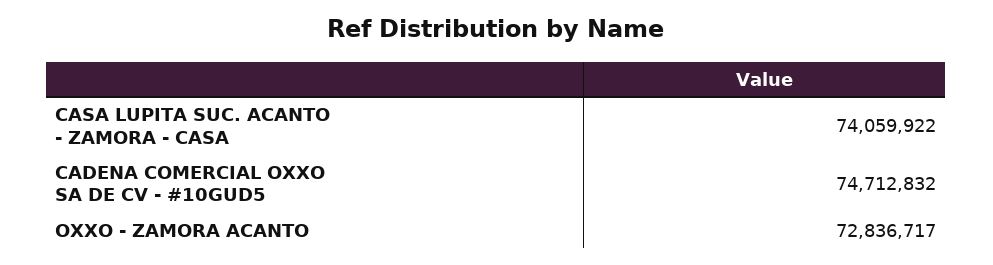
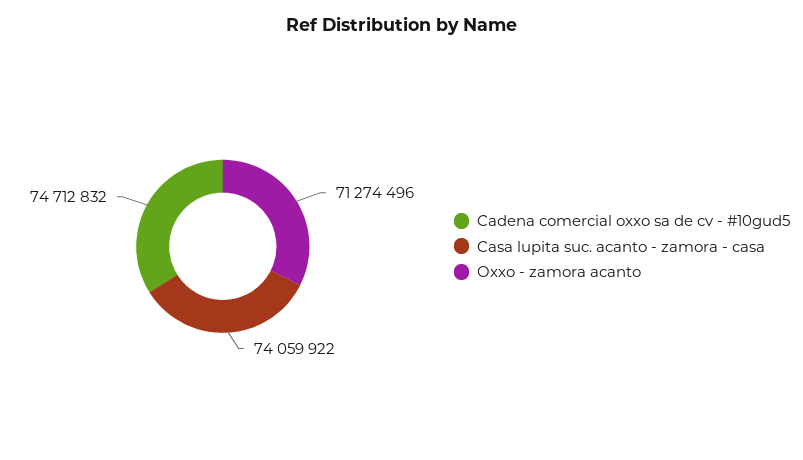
  {
    "CASA LUPITA SUC. ACANTO - ZAMORA - CASA": 74059922,
    "CADENA COMERCIAL OXXO SA DE CV - #10GUD5": 74712832,
-   "OXXO - ZAMORA ACANTO": 72836717
+   "OXXO - ZAMORA ACANTO": 71274496
  }

